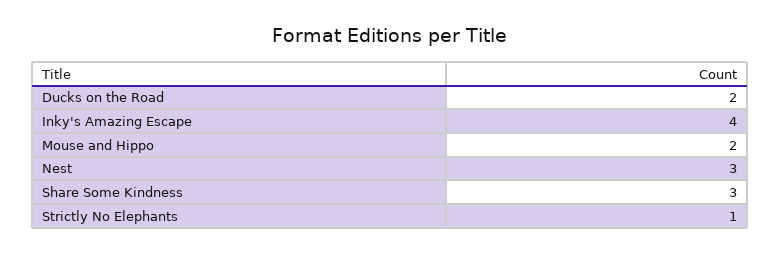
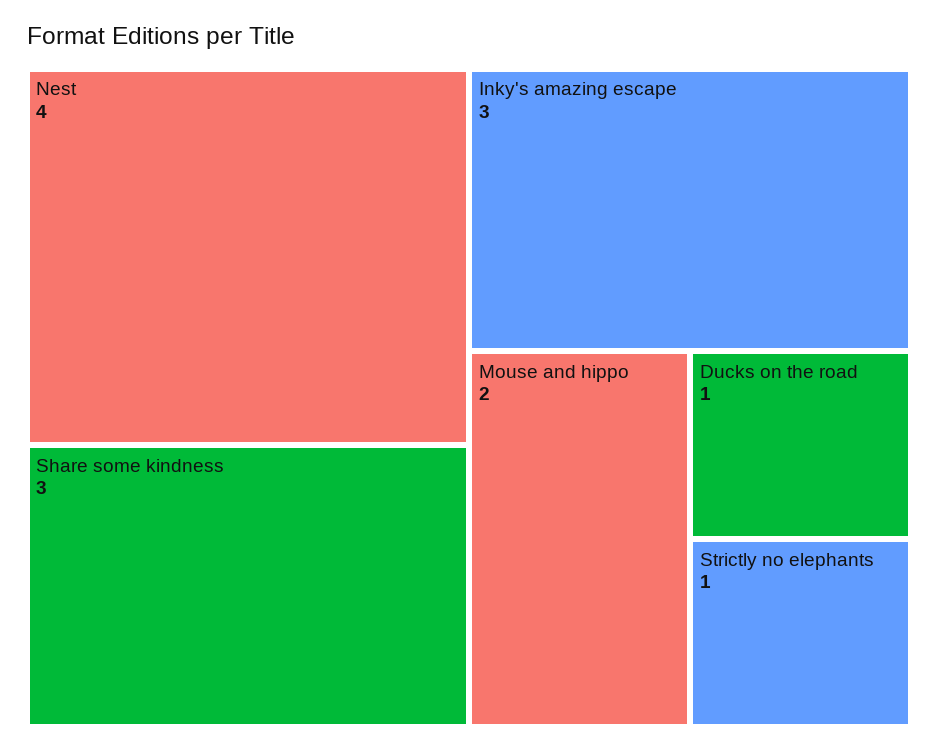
  {
-   "Ducks on the Road": 2,
+   "Ducks on the Road": 1,
-   "Inky's Amazing Escape": 4,
+   "Inky's Amazing Escape": 3,
    "Mouse and Hippo": 2,
-   "Nest": 3,
+   "Nest": 4,
    "Share Some Kindness": 3,
    "Strictly No Elephants": 1
  }

